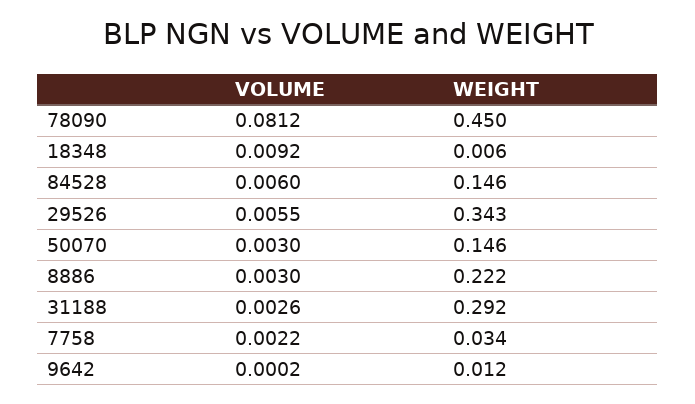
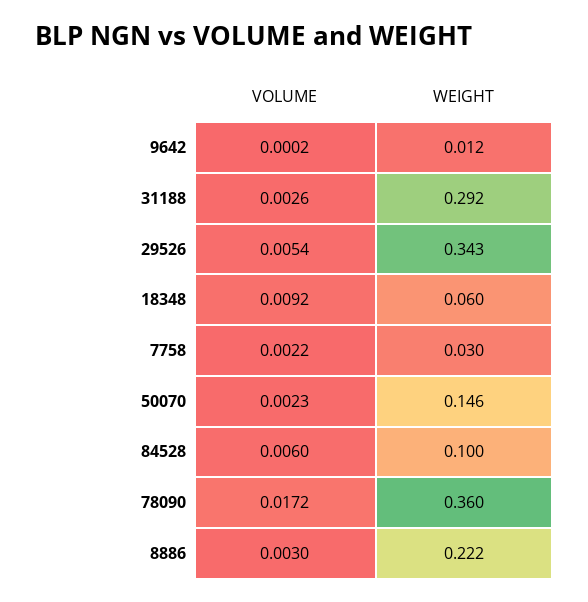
  {
    "VOLUME": {
-     "78090": 0.0812,
+     "78090": 0.0172,
      "18348": 0.0092,
      "84528": 0.006,
-     "29526": 0.0055,
+     "29526": 0.0054,
-     "50070": 0.003,
+     "50070": 0.0023,
      "8886": 0.003,
      "31188": 0.0026,
      "7758": 0.0022,
      "9642": 0.0002
    },
    "WEIGHT": {
-     "78090": 0.45,
+     "78090": 0.36,
-     "18348": 0.006,
+     "18348": 0.06,
-     "84528": 0.146,
+     "84528": 0.1,
      "29526": 0.343,
      "50070": 0.146,
      "8886": 0.222,
      "31188": 0.292,
-     "7758": 0.034,
+     "7758": 0.03,
      "9642": 0.012
    }
  }

